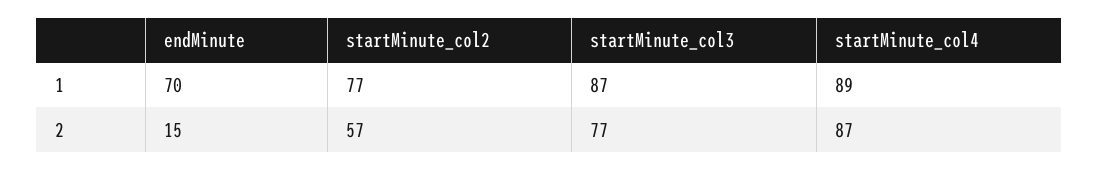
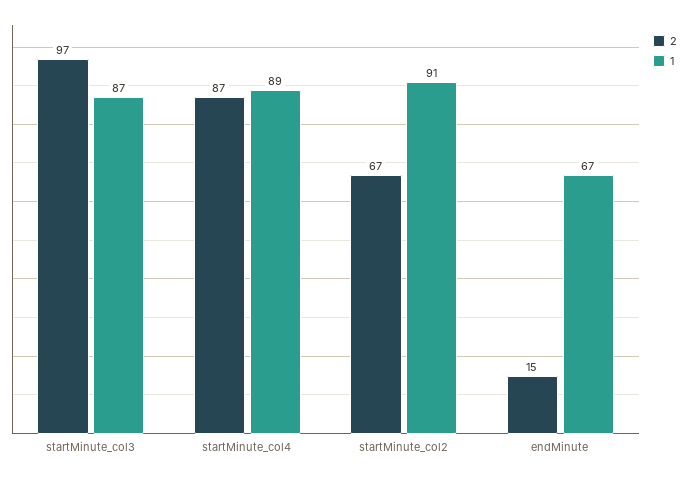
  {
    "1": {
-     "endMinute": 70,
+     "endMinute": 67,
-     "startMinute_col2": 77,
+     "startMinute_col2": 91,
      "startMinute_col3": 87,
      "startMinute_col4": 89
    },
    "2": {
      "endMinute": 15,
-     "startMinute_col2": 57,
+     "startMinute_col2": 67,
-     "startMinute_col3": 77,
+     "startMinute_col3": 97,
      "startMinute_col4": 87
    }
  }

